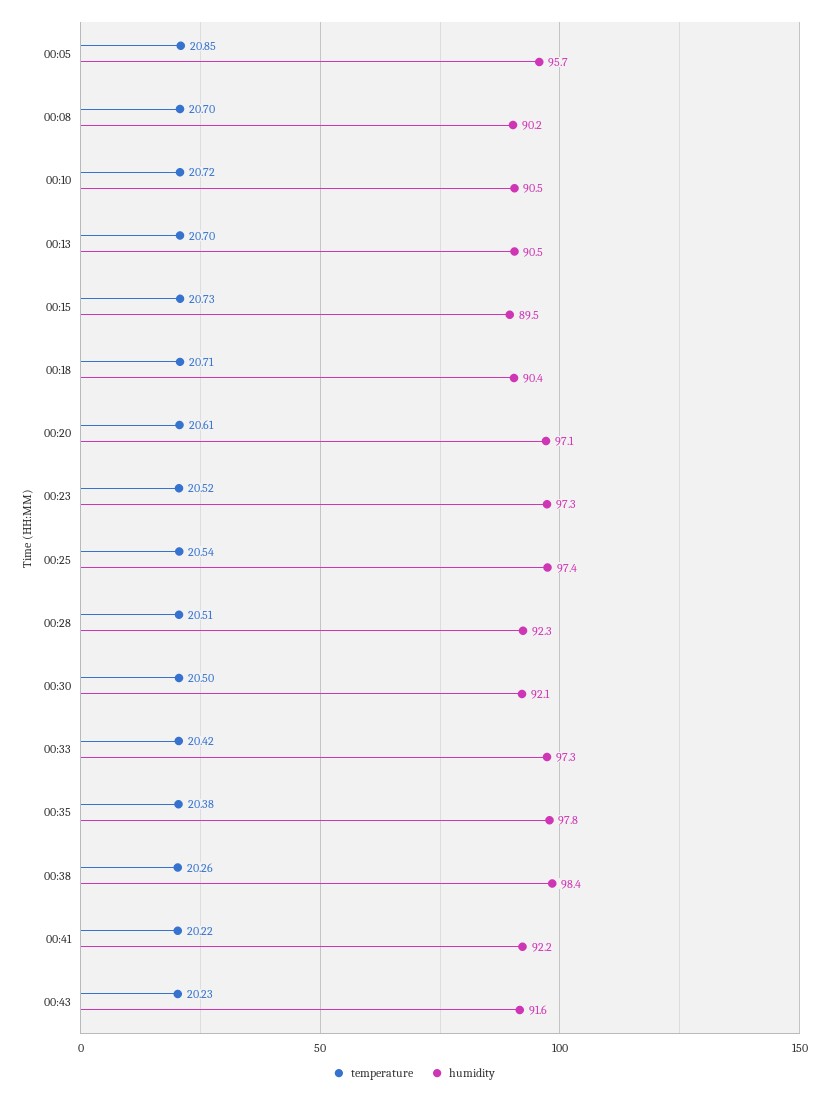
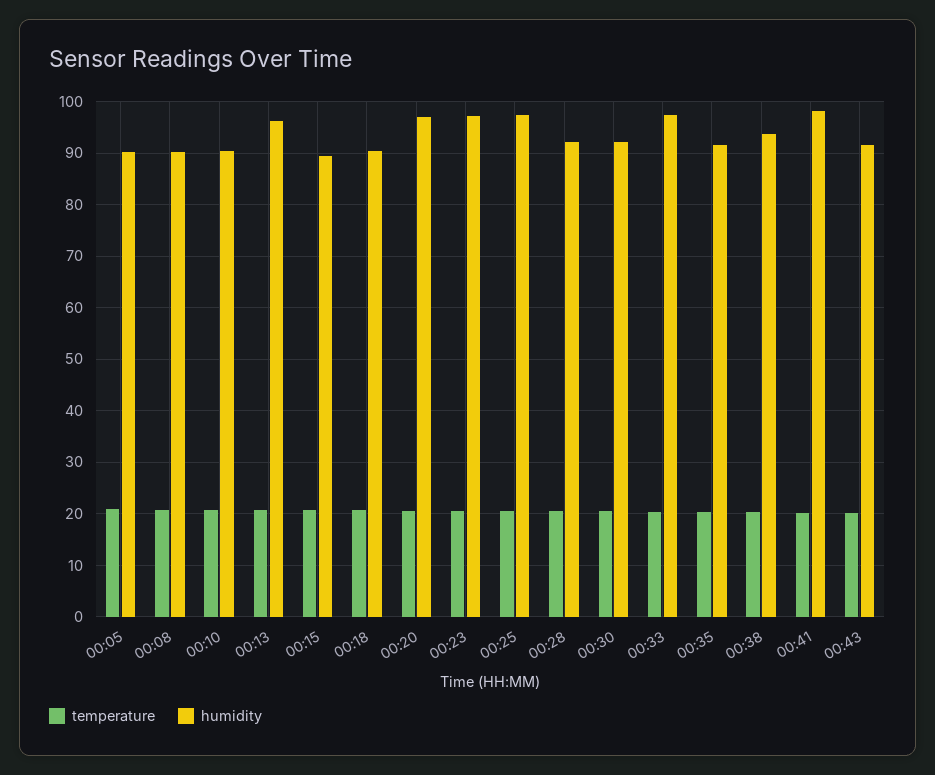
  {
    "temperature": {
      "00:05": 20.85,
      "00:08": 20.7,
      "00:10": 20.72,
      "00:13": 20.7,
      "00:15": 20.73,
      "00:18": 20.71,
      "00:20": 20.61,
      "00:23": 20.52,
      "00:25": 20.54,
      "00:28": 20.51,
      "00:30": 20.5,
      "00:33": 20.42,
      "00:35": 20.38,
      "00:38": 20.26,
      "00:41": 20.22,
      "00:43": 20.23
    },
    "humidity": {
-     "00:05": 95.7,
+     "00:05": 90,
      "00:08": 90.2,
      "00:10": 90.5,
-     "00:13": 90.5,
+     "00:13": 96,
      "00:15": 89.5,
      "00:18": 90.4,
      "00:20": 97.1,
      "00:23": 97.3,
      "00:25": 97.4,
      "00:28": 92.3,
      "00:30": 92.1,
      "00:33": 97.3,
-     "00:35": 97.8,
+     "00:35": 92,
-     "00:38": 98.4,
+     "00:38": 94,
-     "00:41": 92.2,
+     "00:41": 98,
      "00:43": 91.6
    }
  }

